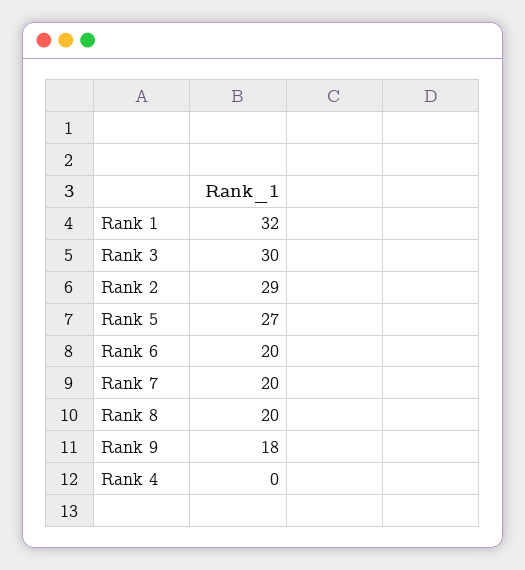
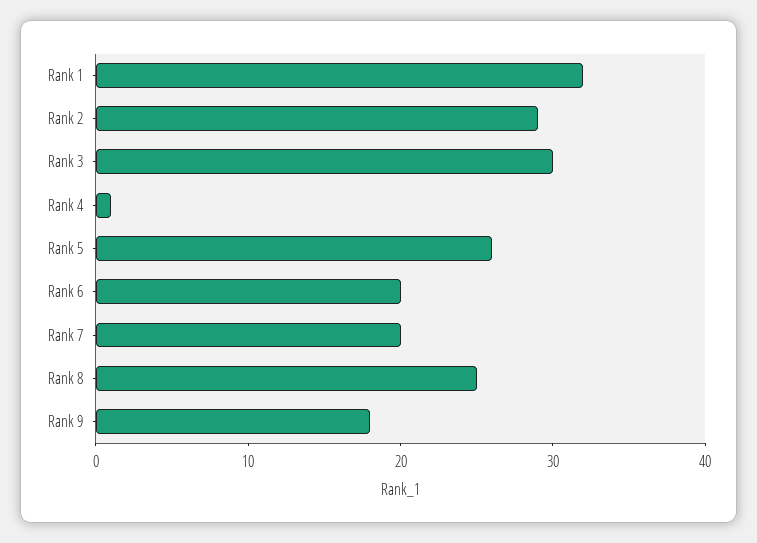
  {
    "Rank 1": 32,
    "Rank 3": 30,
    "Rank 2": 29,
-   "Rank 5": 27,
+   "Rank 5": 26,
    "Rank 6": 20,
    "Rank 7": 20,
-   "Rank 8": 20,
+   "Rank 8": 25,
    "Rank 9": 18,
-   "Rank 4": 0
+   "Rank 4": 1
  }

